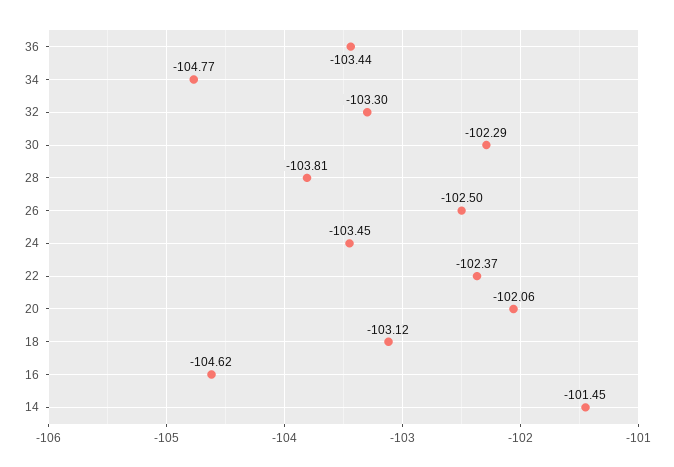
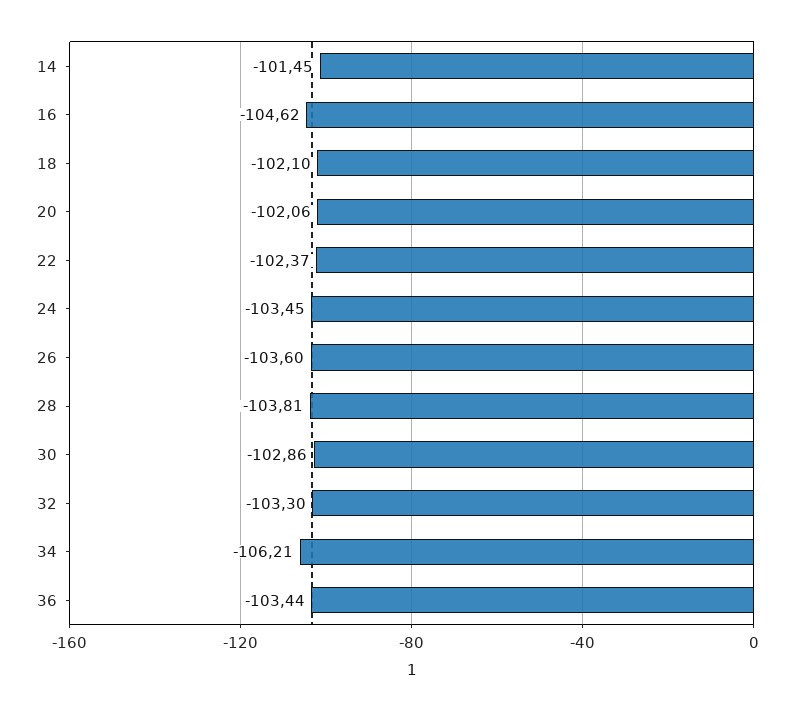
  {
    "36": -103.44,
-   "34": -104.77,
+   "34": -106.21,
    "32": -103.3,
-   "30": -102.29,
+   "30": -102.86,
    "28": -103.81,
-   "26": -102.5,
+   "26": -103.6,
    "24": -103.45,
    "22": -102.37,
    "20": -102.06,
-   "18": -103.12,
+   "18": -102.1,
    "16": -104.62,
    "14": -101.45
  }

